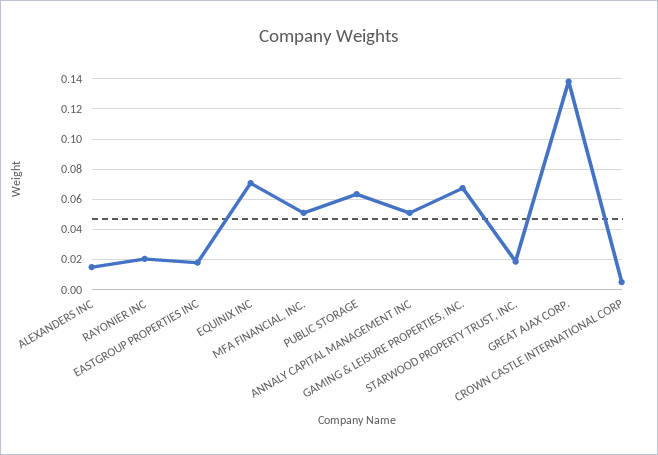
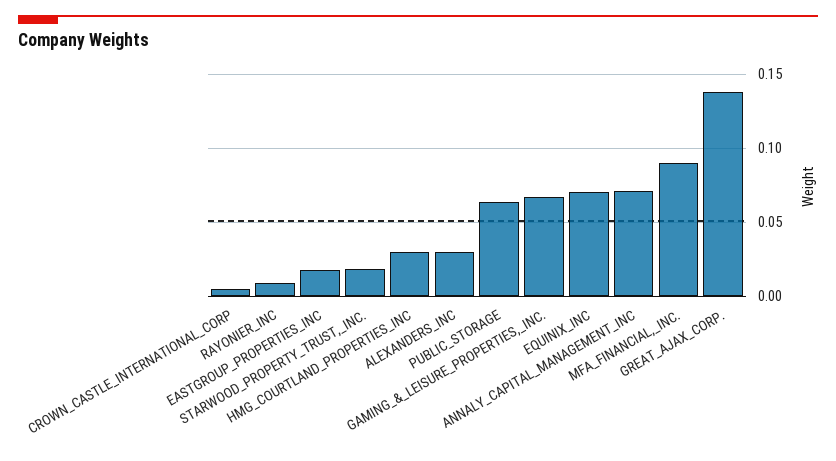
  {
-   "ALEXANDERS INC": 0.015,
+   "ALEXANDERS INC": 0.03,
-   "RAYONIER INC": 0.02,
+   "RAYONIER INC": 0.01,
    "EASTGROUP PROPERTIES INC": 0.02,
    "EQUINIX INC": 0.07,
-   "MFA FINANCIAL, INC.": 0.05,
+   "MFA FINANCIAL, INC.": 0.09,
    "PUBLIC STORAGE": 0.065,
-   "ANNALY CAPITAL MANAGEMENT INC": 0.05,
+   "ANNALY CAPITAL MANAGEMENT INC": 0.07,
    "GAMING & LEISURE PROPERTIES, INC.": 0.065,
    "STARWOOD PROPERTY TRUST, INC.": 0.02,
    "GREAT AJAX CORP.": 0.14,
-   "CROWN CASTLE INTERNATIONAL CORP": 0.005
+   "CROWN CASTLE INTERNATIONAL CORP": 0.005,
+   "HMG_COURTLAND_PROPERTIES_INC": 0.03
  }

